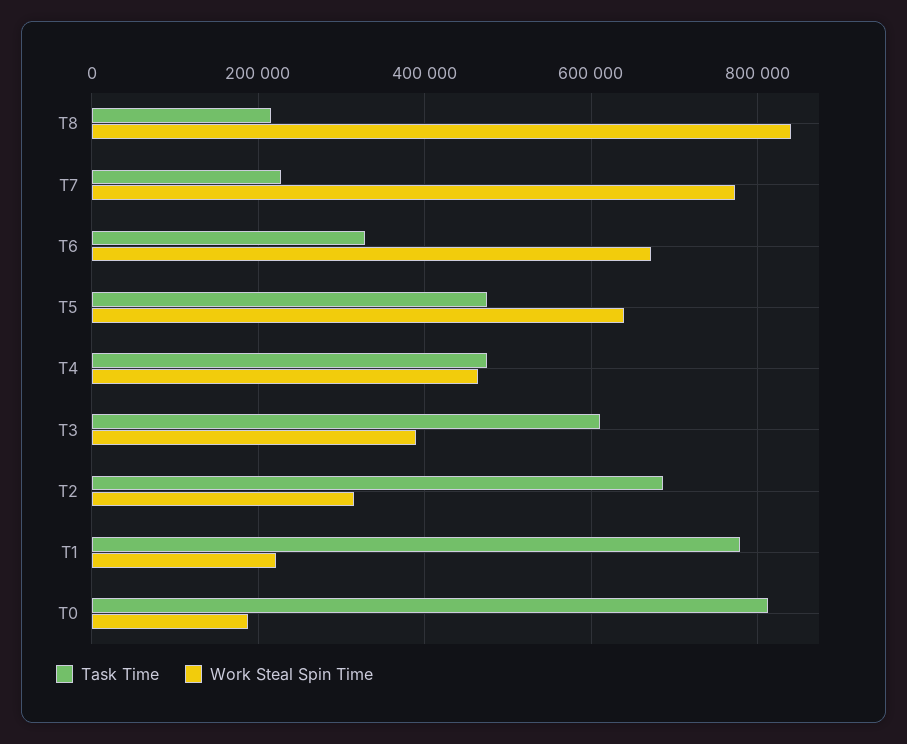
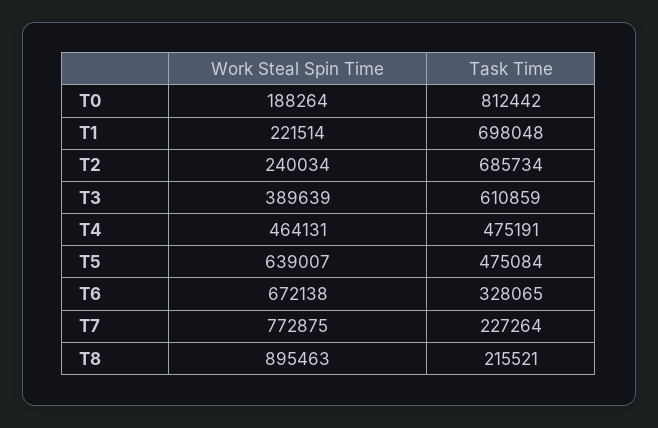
  {
    "Task Time": {
      "T8": 215521,
      "T7": 227264,
      "T6": 328065,
      "T5": 475084,
      "T4": 475191,
      "T3": 610859,
      "T2": 685734,
-     "T1": 780000,
+     "T1": 698048,
      "T0": 812442
    },
    "Work Steal Spin Time": {
-     "T8": 840000,
+     "T8": 895463,
      "T7": 772875,
      "T6": 672138,
      "T5": 639007,
      "T4": 464131,
      "T3": 389639,
-     "T2": 320000,
+     "T2": 240034,
      "T1": 221514,
      "T0": 188264
    }
  }

